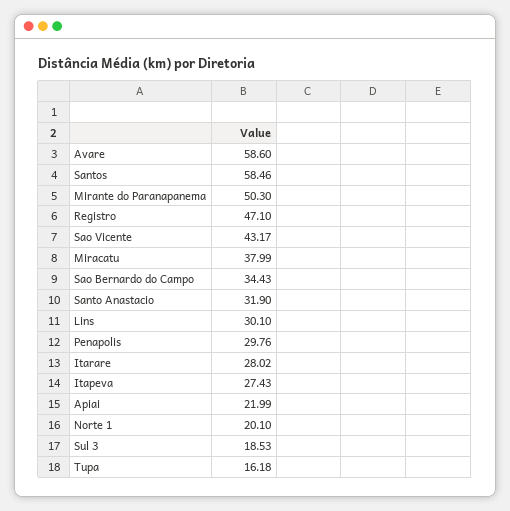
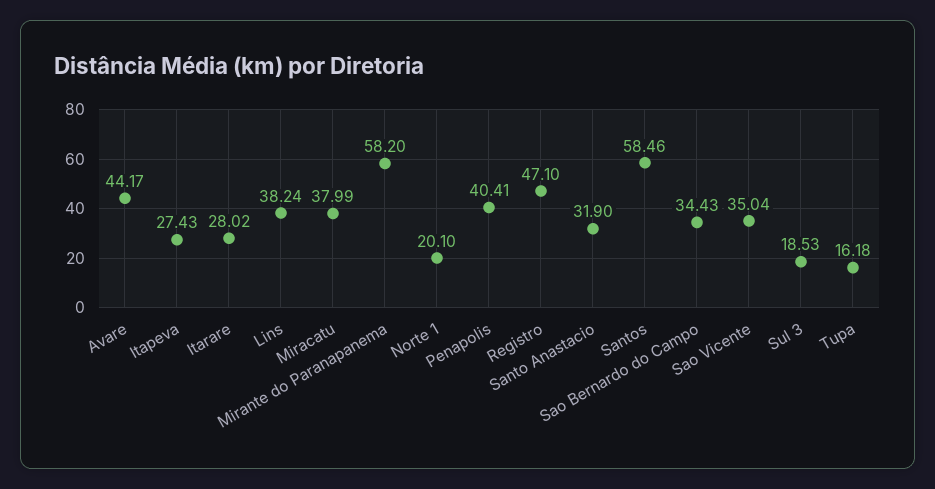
  {
-   "Avare": 58.6,
+   "Avare": 44.17,
    "Santos": 58.46,
-   "Mirante do Paranapanema": 50.3,
+   "Mirante do Paranapanema": 58.2,
    "Registro": 47.1,
-   "Sao Vicente": 43.17,
+   "Sao Vicente": 35.04,
    "Miracatu": 37.99,
    "Sao Bernardo do Campo": 34.43,
    "Santo Anastacio": 31.9,
-   "Lins": 30.1,
+   "Lins": 38.24,
-   "Penapolis": 29.76,
+   "Penapolis": 40.41,
    "Itarare": 28.02,
    "Itapeva": 27.43,
-   "Apiai": 21.99,
    "Norte 1": 20.1,
    "Sul 3": 18.53,
    "Tupa": 16.18
  }

